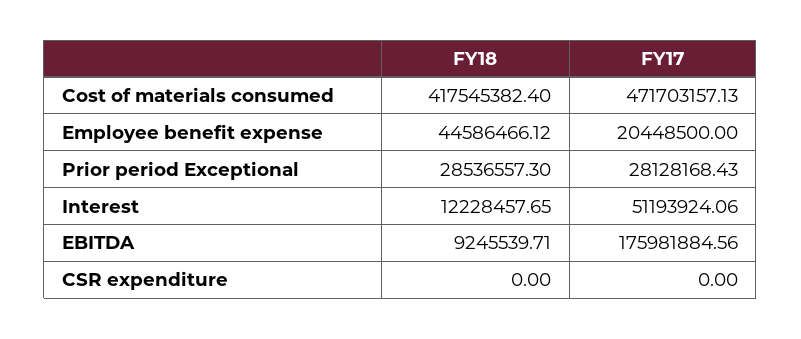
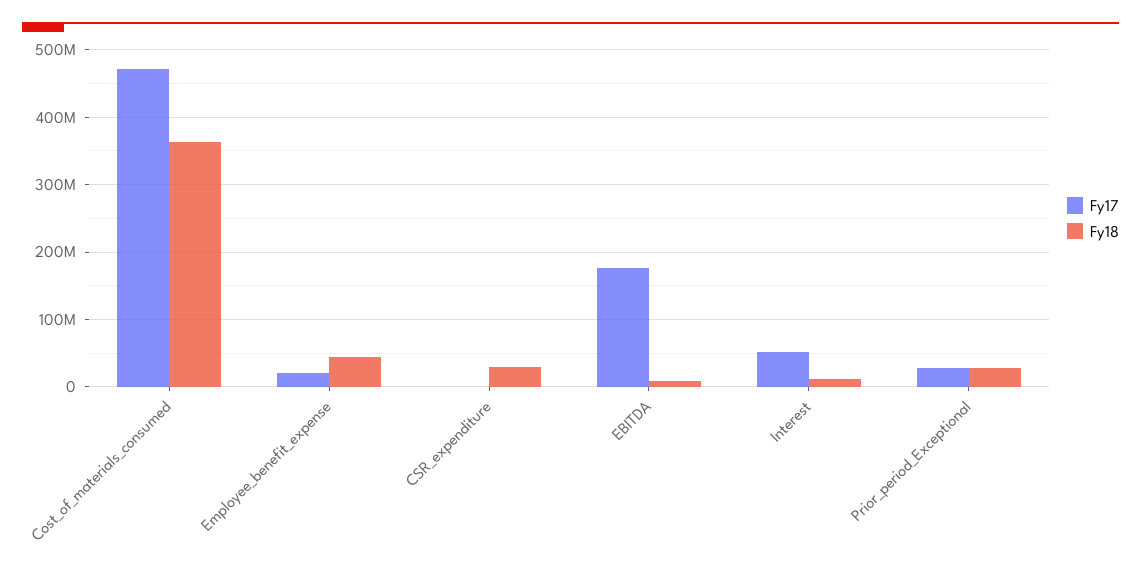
  {
    "FY18": {
-     "Cost of materials consumed": 417545382.4,
+     "Cost of materials consumed": 360000000,
      "Employee benefit expense": 44586466.12,
      "Prior period Exceptional": 28536557.3,
      "Interest": 12228457.65,
      "EBITDA": 9245539.71,
-     "CSR expenditure": 0
+     "CSR expenditure": 30000000
    },
    "FY17": {
      "Cost of materials consumed": 471703157.13,
      "Employee benefit expense": 20448500,
      "Prior period Exceptional": 28128168.43,
      "Interest": 51193924.06,
      "EBITDA": 175981884.56,
      "CSR expenditure": 0
    }
  }

